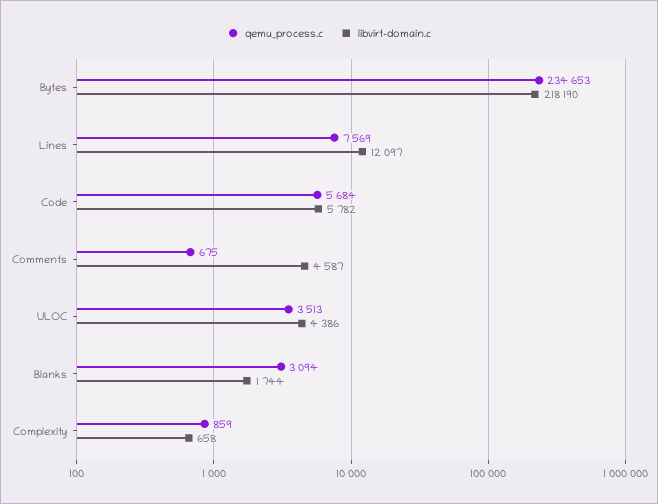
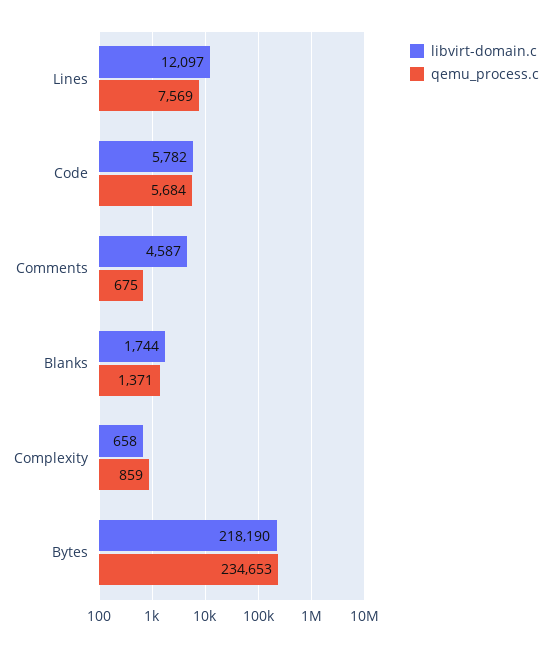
  {
    "qemu_process.c": {
      "Bytes": 234653,
      "Lines": 7569,
      "Code": 5684,
      "Comments": 675,
-     "ULOC": 3513,
-     "Blanks": 3094,
+     "Blanks": 1371,
      "Complexity": 859
    },
    "libvirt-domain.c": {
      "Bytes": 218190,
      "Lines": 12097,
      "Code": 5782,
      "Comments": 4587,
-     "ULOC": 4386,
      "Blanks": 1744,
      "Complexity": 658
    }
  }

